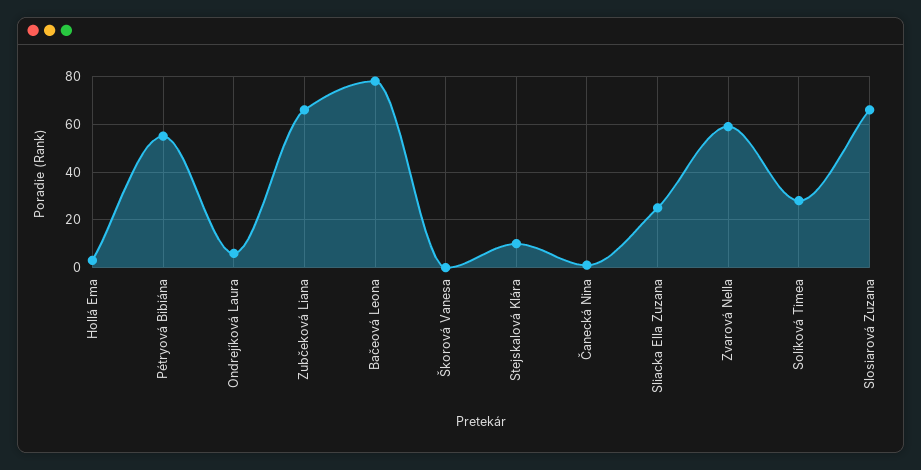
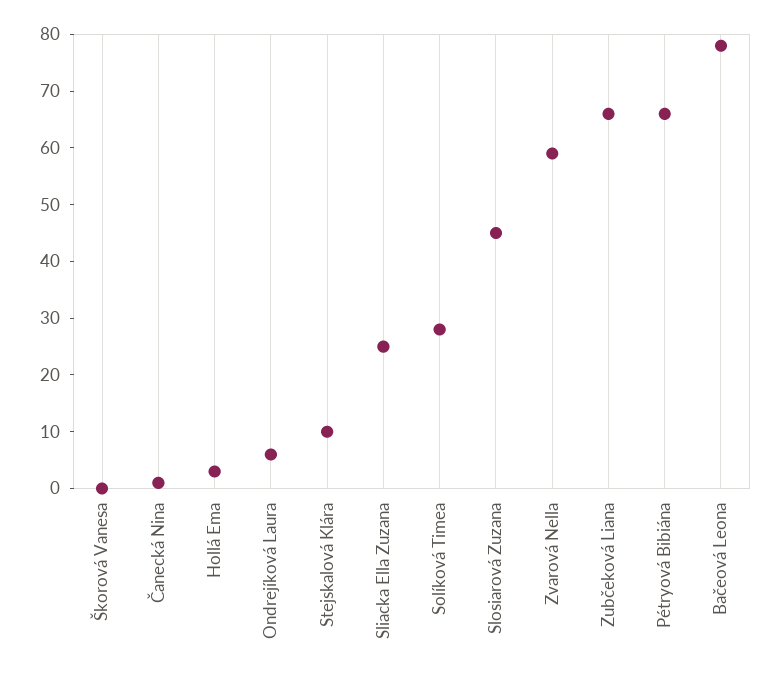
  {
    "Hollá Ema": 5,
-   "Pétryová Bibiána": 55,
+   "Pétryová Bibiána": 65,
    "Ondrejíková Laura": 5,
    "Zubčeková Liana": 65,
    "Bačeová Leona": 80,
    "Škorová Vanesa": 0,
    "Stejskalová Klára": 10,
    "Čanecká Nina": 0,
    "Sliacka Ella Zuzana": 25,
    "Zvarová Nella": 60,
    "Solíková Timea": 30,
-   "Slosiarová Zuzana": 65
+   "Slosiarová Zuzana": 45
  }

